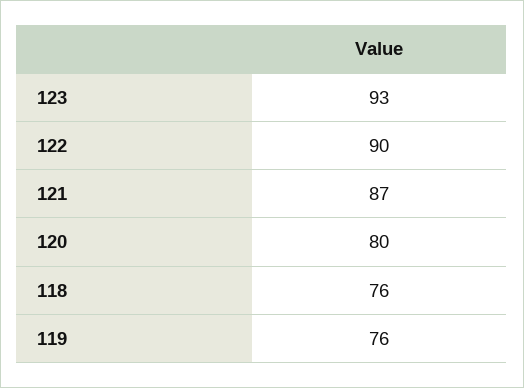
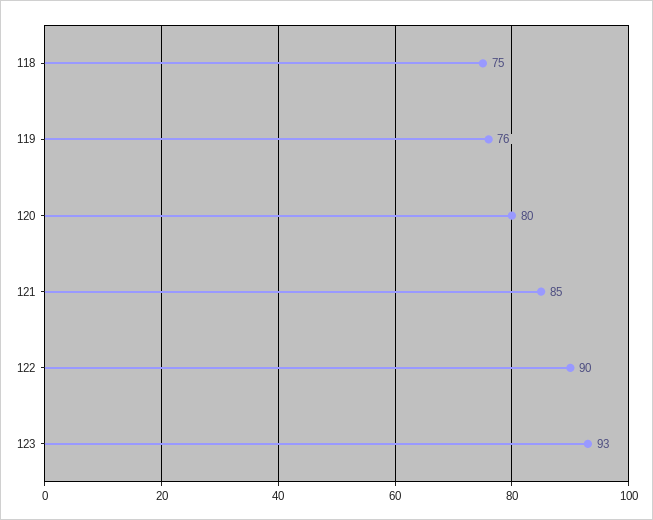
  {
    "123": 93,
    "122": 90,
-   "121": 87,
+   "121": 85,
    "120": 80,
-   "118": 76,
+   "118": 75,
    "119": 76
  }

